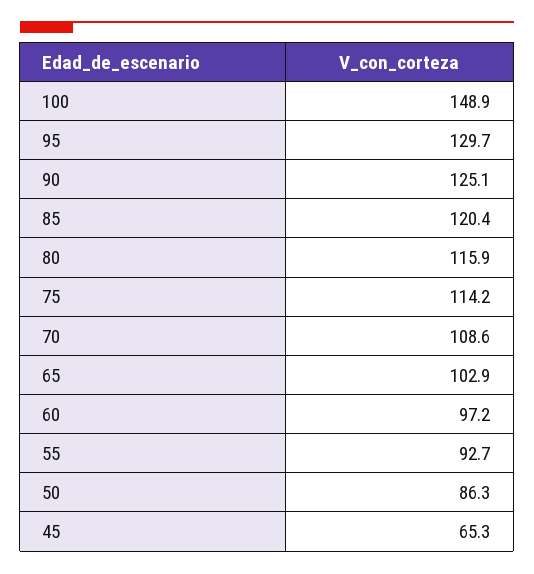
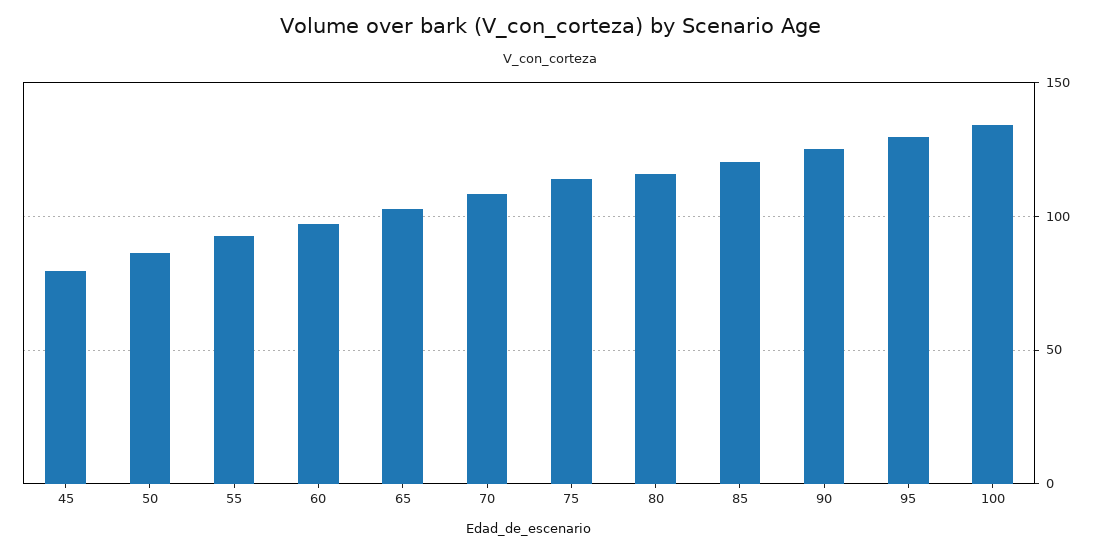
  {
-   "100": 148.9,
+   "100": 135,
    "95": 129.7,
    "90": 125.1,
    "85": 120.4,
    "80": 115.9,
    "75": 114.2,
    "70": 108.6,
    "65": 102.9,
    "60": 97.2,
    "55": 92.7,
    "50": 86.3,
-   "45": 65.3
+   "45": 80
  }

